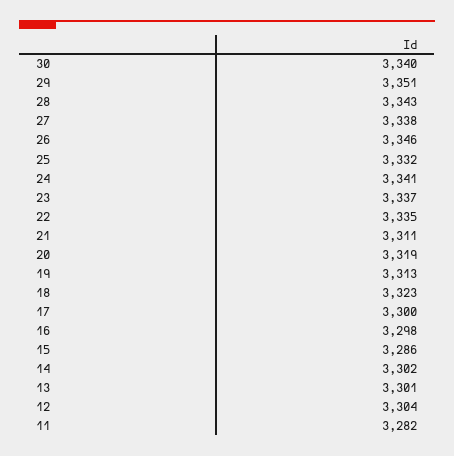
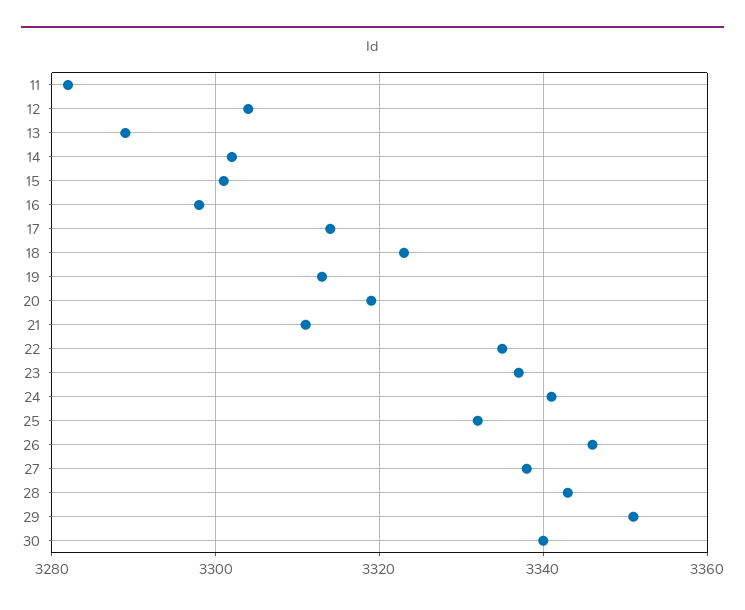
  {
    "30": 3340,
    "29": 3351,
    "28": 3343,
    "27": 3338,
    "26": 3346,
    "25": 3332,
    "24": 3341,
    "23": 3337,
    "22": 3335,
    "21": 3311,
    "20": 3319,
    "19": 3313,
    "18": 3323,
-   "17": 3300,
+   "17": 3315,
    "16": 3298,
-   "15": 3286,
+   "15": 3300,
    "14": 3302,
-   "13": 3301,
+   "13": 3290,
    "12": 3304,
    "11": 3282
  }

